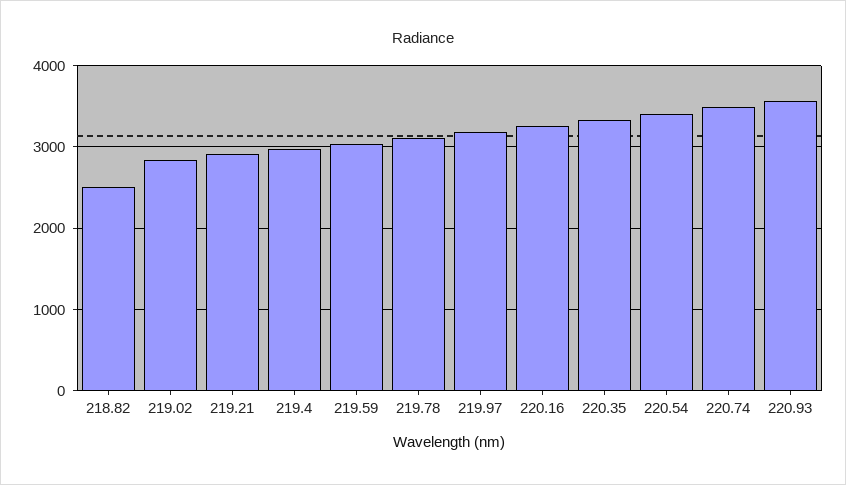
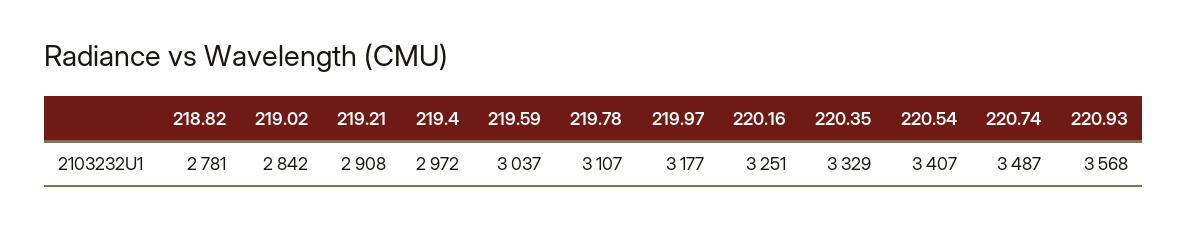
  {
-   "218.82": 2500,
+   "218.82": 2781,
    "219.02": 2842,
    "219.21": 2908,
    "219.4": 2972,
    "219.59": 3037,
    "219.78": 3107,
    "219.97": 3177,
    "220.16": 3251,
    "220.35": 3329,
    "220.54": 3407,
    "220.74": 3487,
    "220.93": 3568
  }

